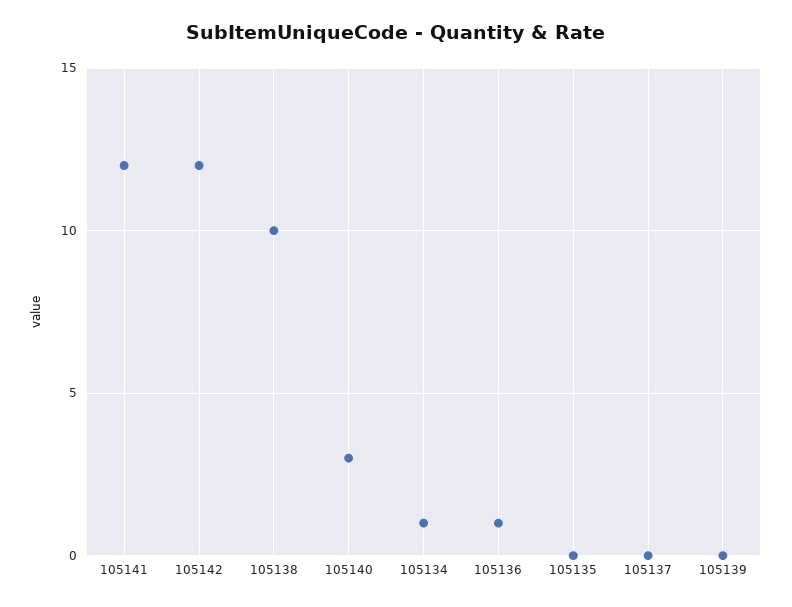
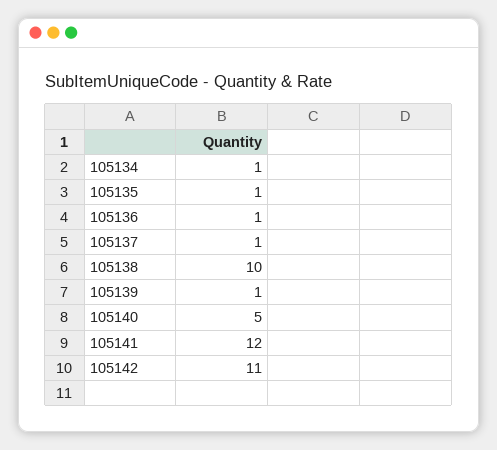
  {
    "105141": 12,
-   "105142": 12,
+   "105142": 11,
    "105138": 10,
-   "105140": 3,
+   "105140": 5,
    "105134": 1,
    "105136": 1,
-   "105135": 0,
+   "105135": 1,
-   "105137": 0,
+   "105137": 1,
-   "105139": 0
+   "105139": 1
  }

